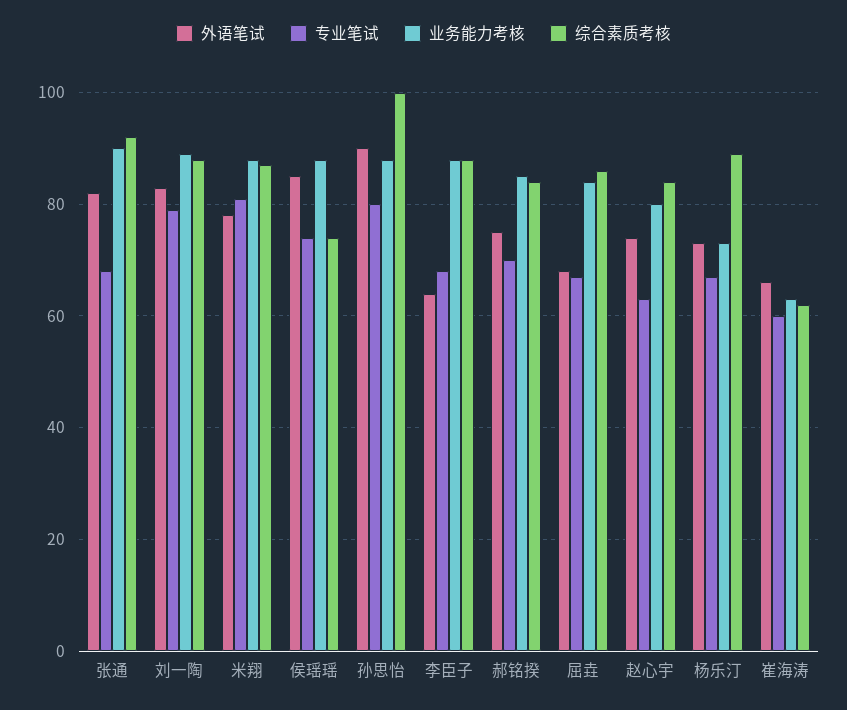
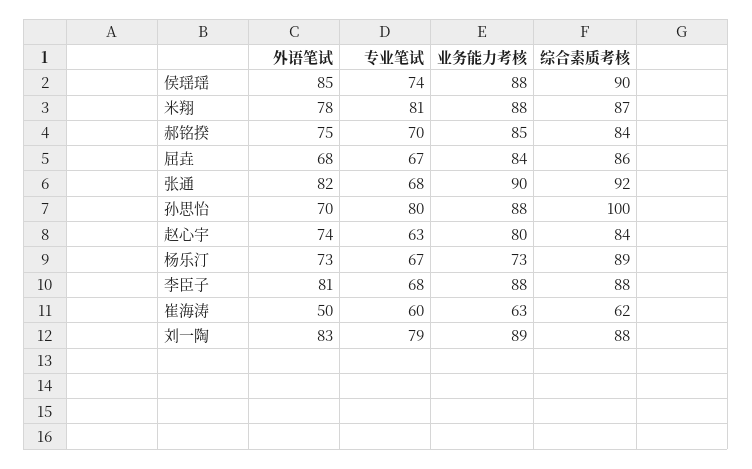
  {
    "外语笔试": {
      "张通": 82,
      "刘一陶": 83,
      "米翔": 78,
      "侯瑶瑶": 85,
-     "孙思怡": 90,
+     "孙思怡": 70,
-     "李臣子": 65,
+     "李臣子": 81,
      "郝铭揆": 75,
      "屈垚": 68,
      "赵心宇": 74,
      "杨乐汀": 73,
-     "崔海涛": 65
+     "崔海涛": 50
    },
    "专业笔试": {
      "张通": 68,
      "刘一陶": 79,
      "米翔": 81,
      "侯瑶瑶": 74,
      "孙思怡": 80,
      "李臣子": 68,
      "郝铭揆": 70,
      "屈垚": 67,
      "赵心宇": 63,
      "杨乐汀": 67,
      "崔海涛": 60
    },
    "业务能力考核": {
      "张通": 90,
      "刘一陶": 89,
      "米翔": 88,
      "侯瑶瑶": 88,
      "孙思怡": 88,
      "李臣子": 88,
      "郝铭揆": 85,
      "屈垚": 84,
      "赵心宇": 80,
      "杨乐汀": 73,
      "崔海涛": 63
    },
    "综合素质考核": {
      "张通": 92,
      "刘一陶": 88,
      "米翔": 87,
-     "侯瑶瑶": 75,
+     "侯瑶瑶": 90,
      "孙思怡": 100,
      "李臣子": 88,
      "郝铭揆": 84,
      "屈垚": 86,
      "赵心宇": 84,
      "杨乐汀": 89,
      "崔海涛": 62
    }
  }

